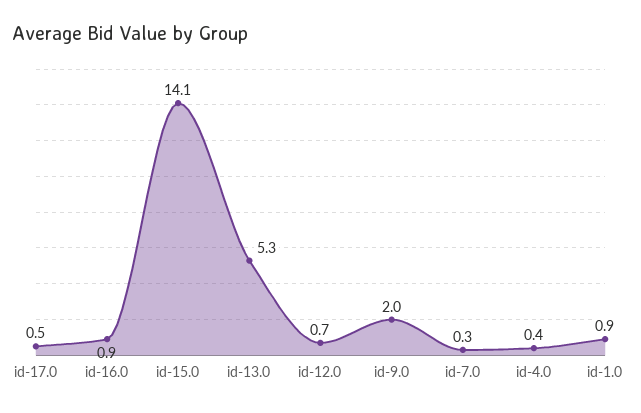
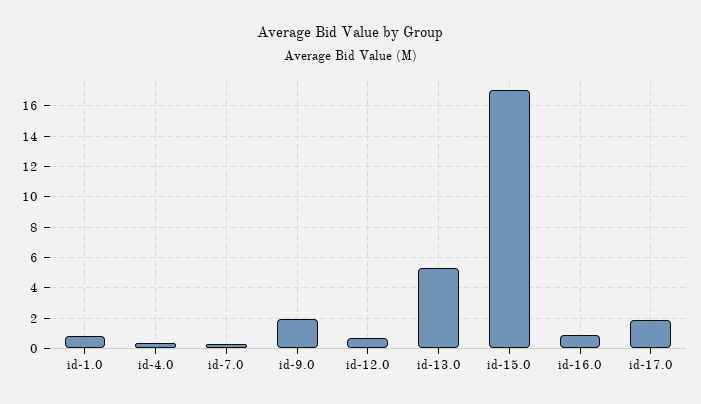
  {
-   "id-17.0": 0.5,
+   "id-17.0": 2,
    "id-16.0": 0.9,
-   "id-15.0": 14.1,
+   "id-15.0": 17,
    "id-13.0": 5.3,
    "id-12.0": 0.7,
    "id-9.0": 2,
    "id-7.0": 0.3,
    "id-4.0": 0.4,
    "id-1.0": 0.9
  }

